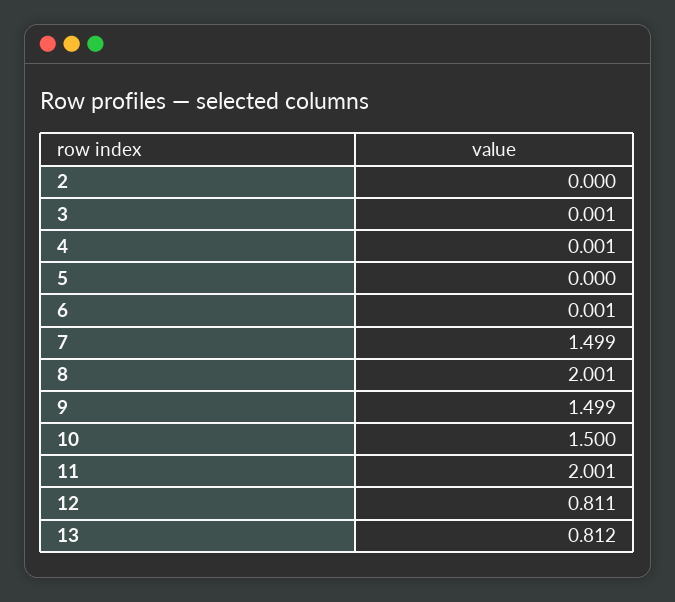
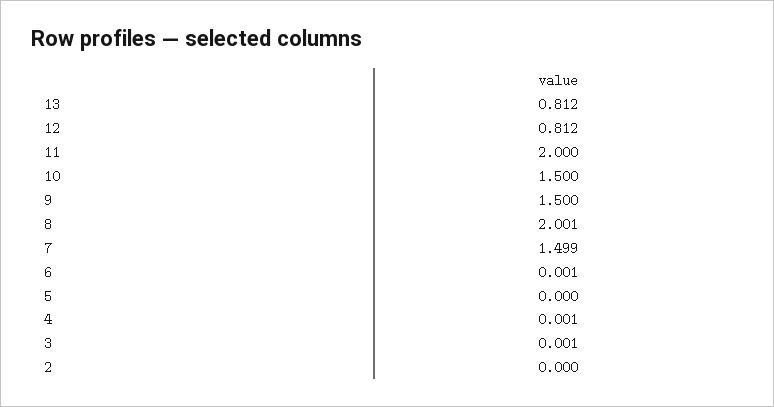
  {
    "2": 0,
    "3": 0.001,
    "4": 0.001,
    "5": 0,
    "6": 0.001,
    "7": 1.499,
    "8": 2.001,
-   "9": 1.499,
+   "9": 1.5,
    "10": 1.5,
-   "11": 2.001,
+   "11": 2,
-   "12": 0.811,
+   "12": 0.812,
    "13": 0.812
  }

